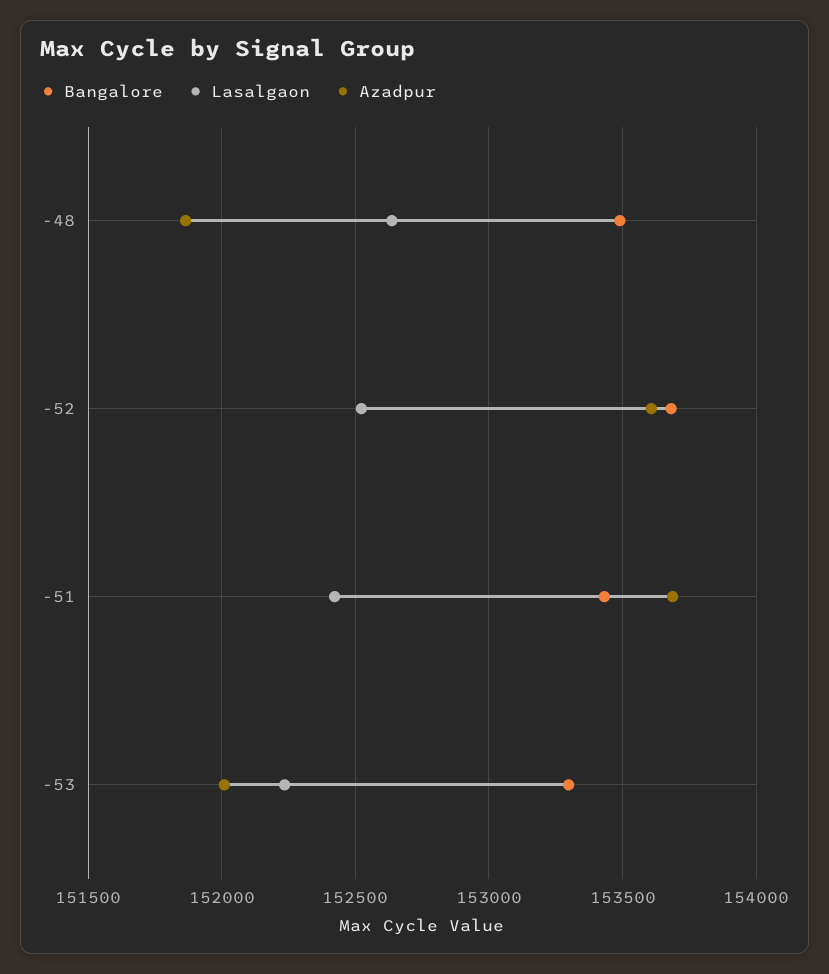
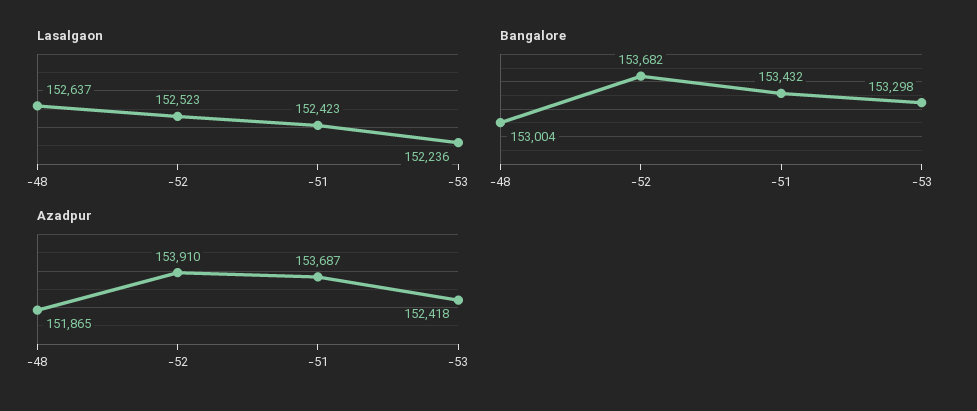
  {
    "Bangalore": {
-     "-48": 153500,
+     "-48": 153004,
      "-52": 153682,
      "-51": 153432,
      "-53": 153298
    },
    "Lasalgaon": {
      "-48": 152637,
      "-52": 152523,
      "-51": 152423,
      "-53": 152236
    },
    "Azadpur": {
      "-48": 151865,
-     "-52": 153600,
+     "-52": 153910,
      "-51": 153687,
-     "-53": 152000
+     "-53": 152418
    }
  }

